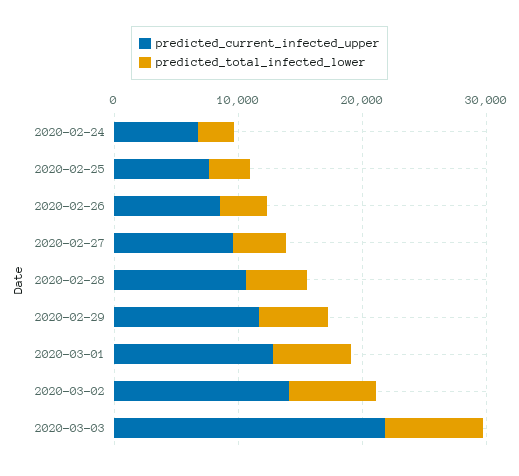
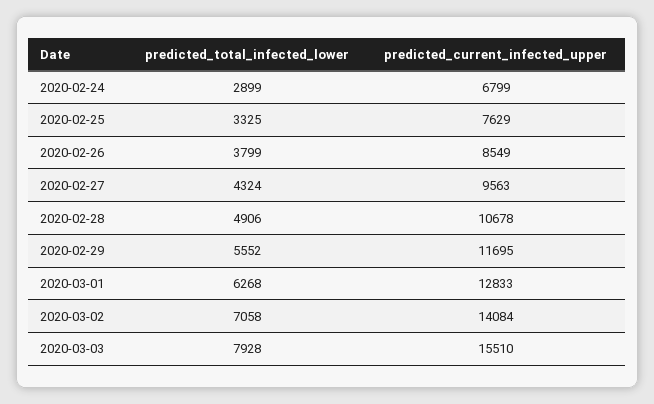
  {
    "predicted_current_infected_upper": {
      "2020-02-24": 6799,
      "2020-02-25": 7629,
      "2020-02-26": 8549,
      "2020-02-27": 9563,
      "2020-02-28": 10678,
      "2020-02-29": 11695,
      "2020-03-01": 12833,
      "2020-03-02": 14084,
-     "2020-03-03": 22000
+     "2020-03-03": 15510
    },
    "predicted_total_infected_lower": {
      "2020-02-24": 2899,
      "2020-02-25": 3325,
      "2020-02-26": 3799,
      "2020-02-27": 4324,
      "2020-02-28": 4906,
      "2020-02-29": 5552,
      "2020-03-01": 6268,
      "2020-03-02": 7058,
      "2020-03-03": 7928
    }
  }

